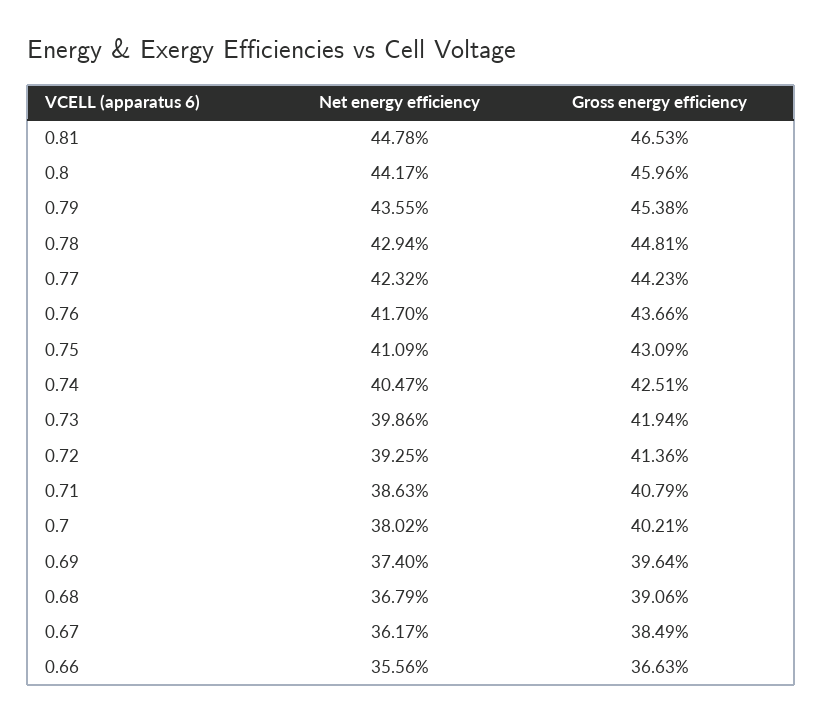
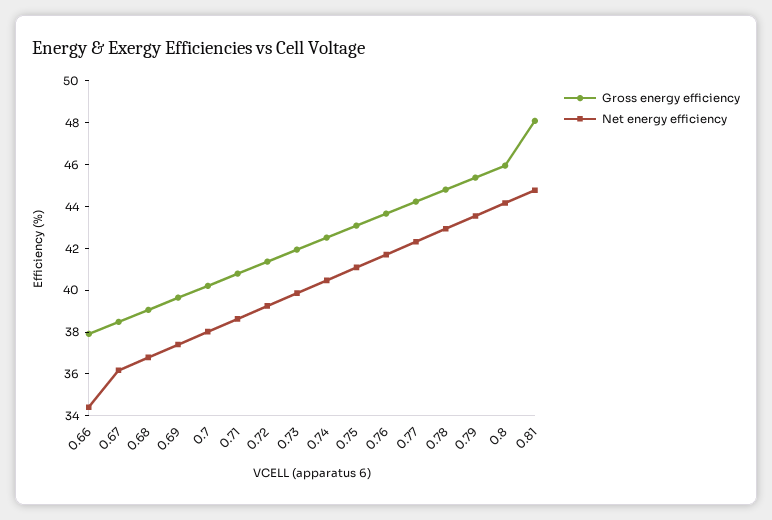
  {
    "Net energy efficiency": {
      "0.81": 44.78,
      "0.8": 44.17,
      "0.79": 43.55,
      "0.78": 42.94,
      "0.77": 42.32,
      "0.76": 41.7,
      "0.75": 41.09,
      "0.74": 40.47,
      "0.73": 39.86,
      "0.72": 39.25,
      "0.71": 38.63,
      "0.7": 38.02,
      "0.69": 37.4,
      "0.68": 36.79,
      "0.67": 36.17,
-     "0.66": 35.56
+     "0.66": 34.5
    },
    "Gross energy efficiency": {
-     "0.81": 46.53,
+     "0.81": 48,
      "0.8": 45.96,
      "0.79": 45.38,
      "0.78": 44.81,
      "0.77": 44.23,
      "0.76": 43.66,
      "0.75": 43.09,
      "0.74": 42.51,
      "0.73": 41.94,
      "0.72": 41.36,
      "0.71": 40.79,
      "0.7": 40.21,
      "0.69": 39.64,
      "0.68": 39.06,
      "0.67": 38.49,
-     "0.66": 36.63
+     "0.66": 38
    }
  }

